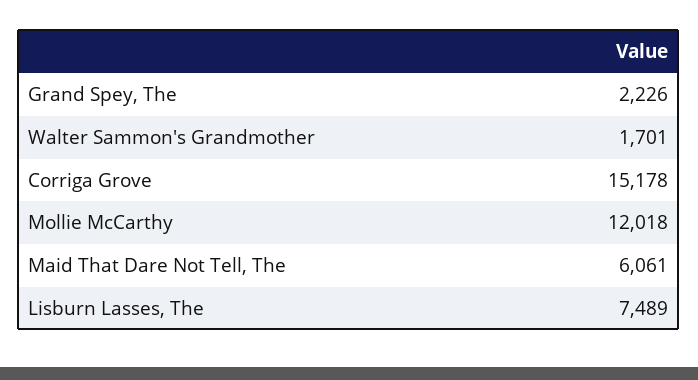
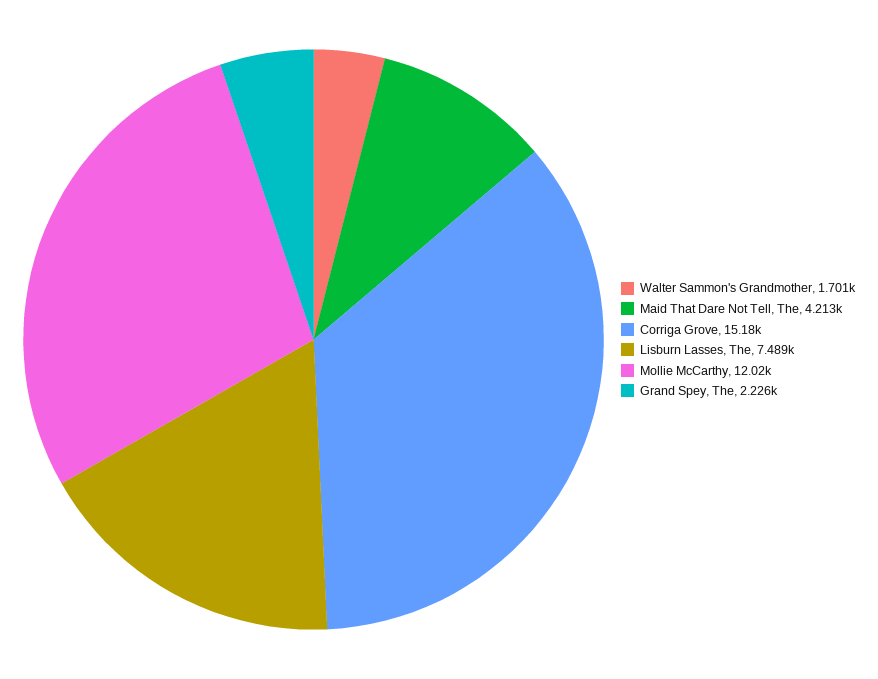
  {
    "Grand Spey, The": 2226,
    "Walter Sammon's Grandmother": 1701,
    "Corriga Grove": 15178,
    "Mollie McCarthy": 12018,
-   "Maid That Dare Not Tell, The": 6061,
+   "Maid That Dare Not Tell, The": 4213,
    "Lisburn Lasses, The": 7489
  }

